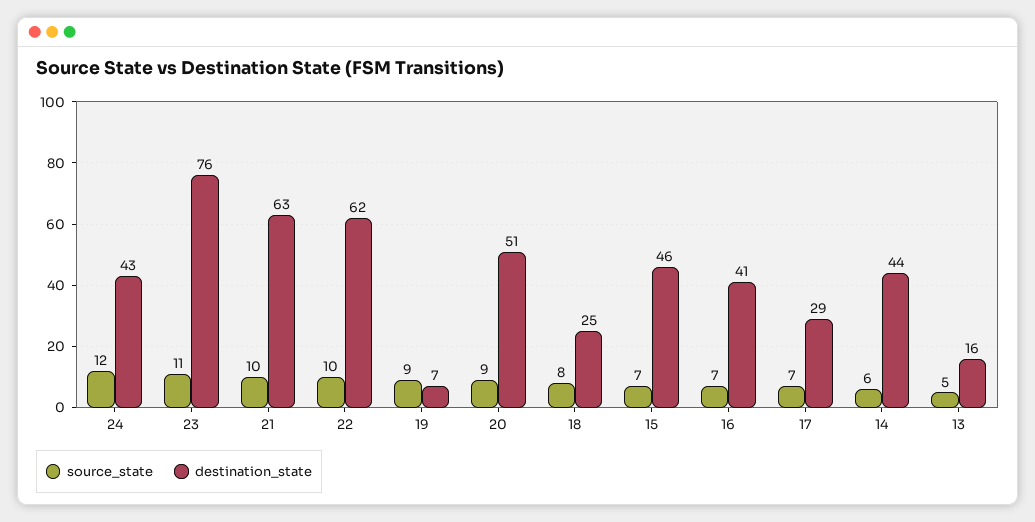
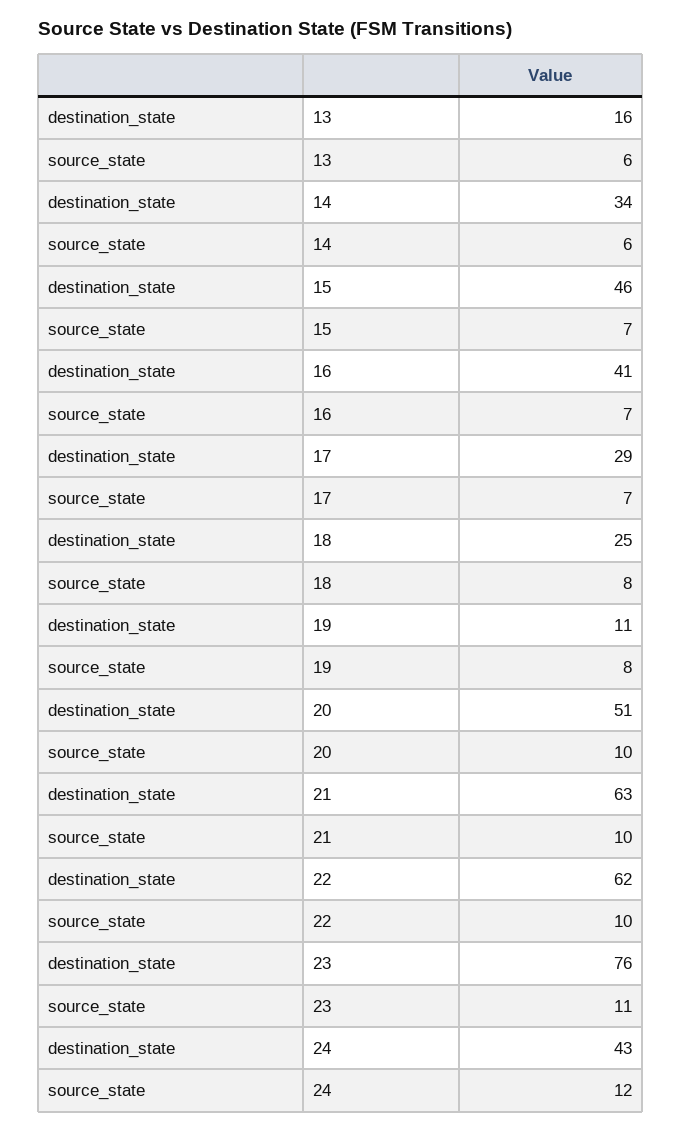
  {
    "source_state": {
      "24": 12,
      "23": 11,
      "21": 10,
      "22": 10,
-     "19": 9,
+     "19": 8,
-     "20": 9,
+     "20": 10,
      "18": 8,
      "15": 7,
      "16": 7,
      "17": 7,
      "14": 6,
-     "13": 5
+     "13": 6
    },
    "destination_state": {
      "24": 43,
      "23": 76,
      "21": 63,
      "22": 62,
-     "19": 7,
+     "19": 11,
      "20": 51,
      "18": 25,
      "15": 46,
      "16": 41,
      "17": 29,
-     "14": 44,
+     "14": 34,
      "13": 16
    }
  }

